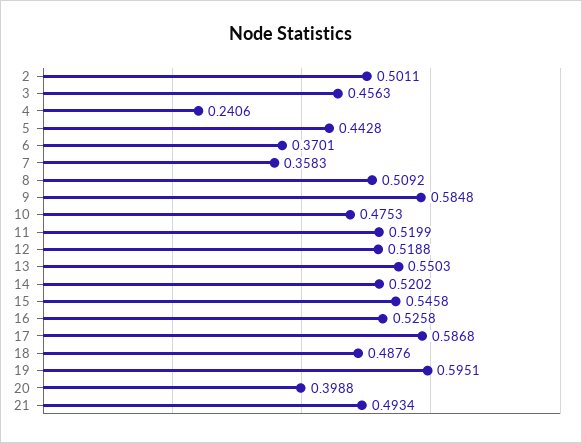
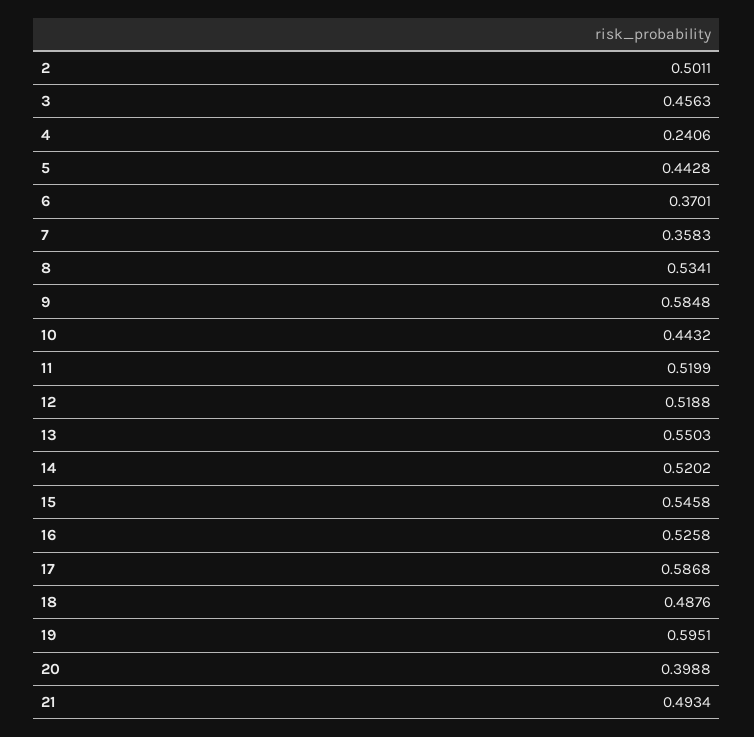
  {
    "2": 0.5011,
    "3": 0.4563,
    "4": 0.2406,
    "5": 0.4428,
    "6": 0.3701,
    "7": 0.3583,
-   "8": 0.5092,
+   "8": 0.5341,
    "9": 0.5848,
-   "10": 0.4753,
+   "10": 0.4432,
    "11": 0.5199,
    "12": 0.5188,
    "13": 0.5503,
    "14": 0.5202,
    "15": 0.5458,
    "16": 0.5258,
    "17": 0.5868,
    "18": 0.4876,
    "19": 0.5951,
    "20": 0.3988,
    "21": 0.4934
  }

